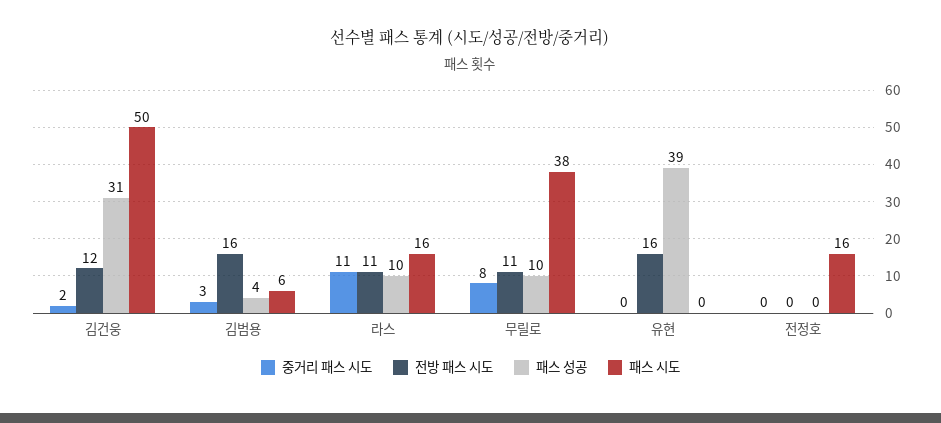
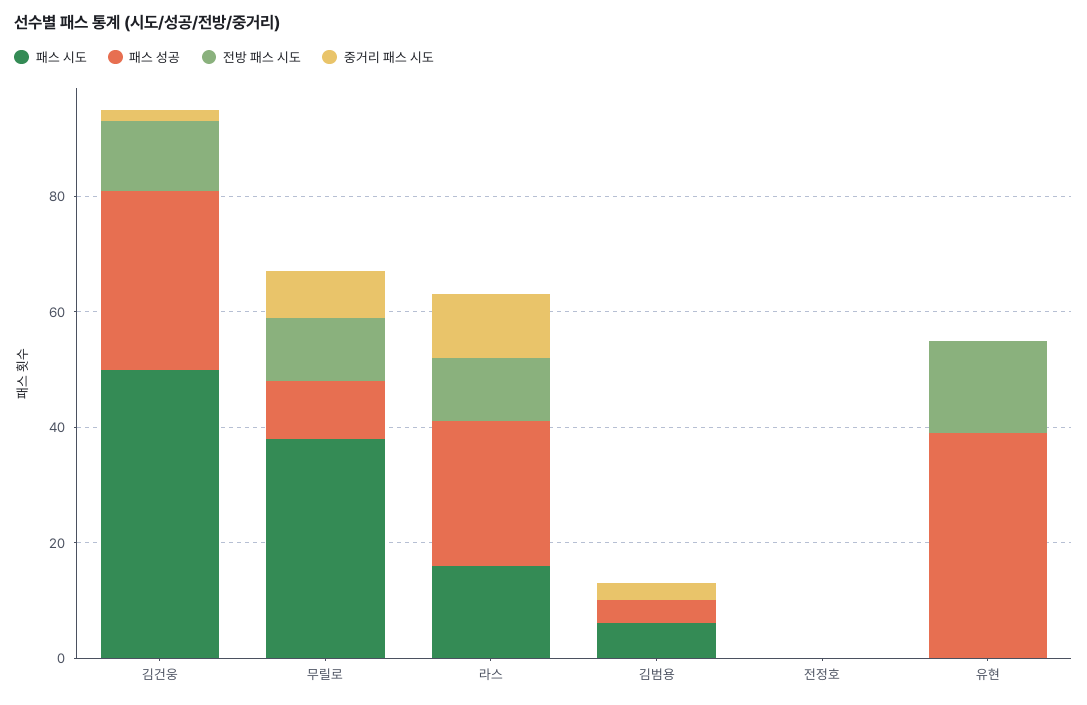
  {
    "중거리 패스 시도": {
      "김건웅": 2,
      "김범용": 3,
      "라스": 11,
      "무릴로": 8,
      "유현": 0,
      "전정호": 0
    },
    "전방 패스 시도": {
      "김건웅": 12,
-     "김범용": 16,
+     "김범용": 0,
      "라스": 11,
      "무릴로": 11,
      "유현": 16,
      "전정호": 0
    },
    "패스 성공": {
      "김건웅": 31,
      "김범용": 4,
-     "라스": 10,
+     "라스": 25,
      "무릴로": 10,
      "유현": 39,
      "전정호": 0
    },
    "패스 시도": {
      "김건웅": 50,
      "김범용": 6,
      "라스": 16,
      "무릴로": 38,
      "유현": 0,
-     "전정호": 16
+     "전정호": 0
    }
  }

